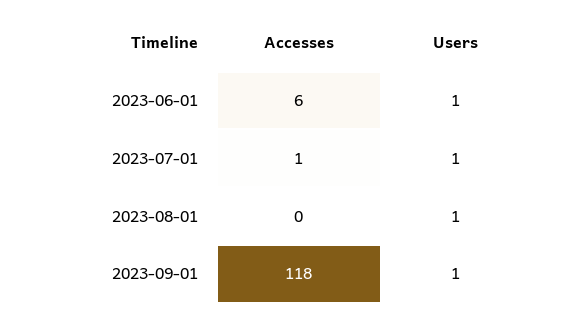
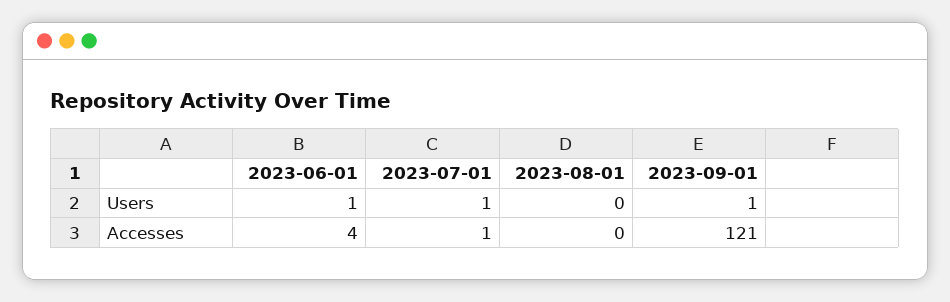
  {
    "Accesses": {
-     "2023-06-01": 6,
+     "2023-06-01": 4,
      "2023-07-01": 1,
      "2023-08-01": 0,
-     "2023-09-01": 118
+     "2023-09-01": 121
    },
    "Users": {
      "2023-06-01": 1,
      "2023-07-01": 1,
-     "2023-08-01": 1,
+     "2023-08-01": 0,
      "2023-09-01": 1
    }
  }

